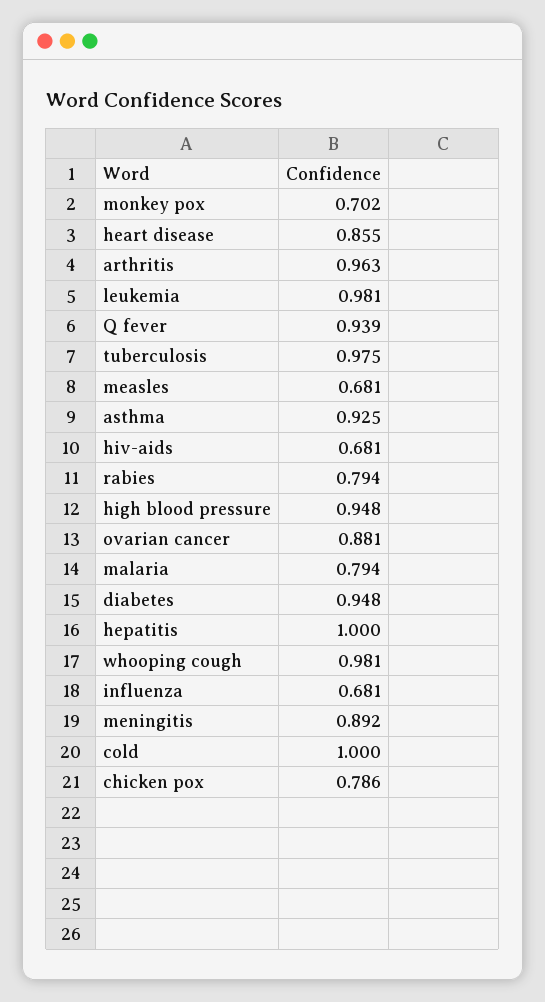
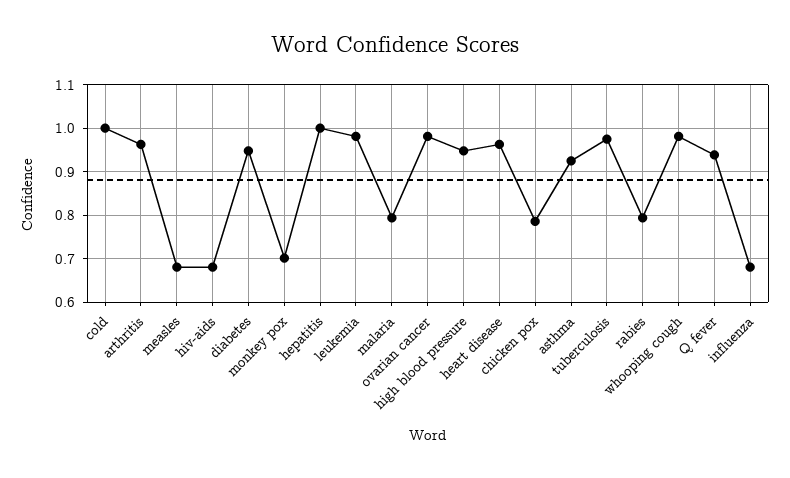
  {
    "monkey pox": 0.702,
-   "heart disease": 0.855,
+   "heart disease": 0.96,
    "arthritis": 0.963,
    "leukemia": 0.981,
    "Q fever": 0.939,
    "tuberculosis": 0.975,
    "measles": 0.681,
    "asthma": 0.925,
    "hiv-aids": 0.681,
    "rabies": 0.794,
    "high blood pressure": 0.948,
-   "ovarian cancer": 0.881,
+   "ovarian cancer": 0.98,
    "malaria": 0.794,
    "diabetes": 0.948,
    "hepatitis": 1,
    "whooping cough": 0.981,
    "influenza": 0.681,
-   "meningitis": 0.892,
    "cold": 1,
    "chicken pox": 0.786
  }

